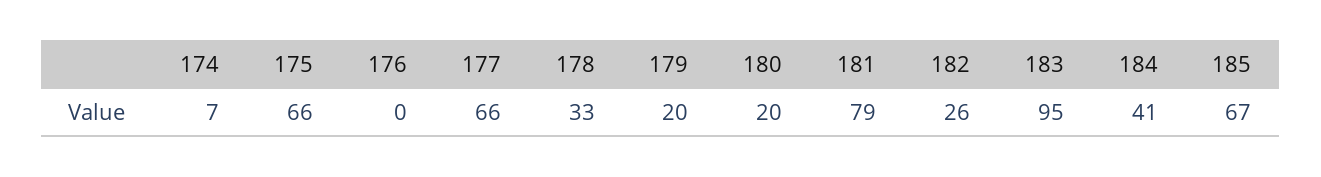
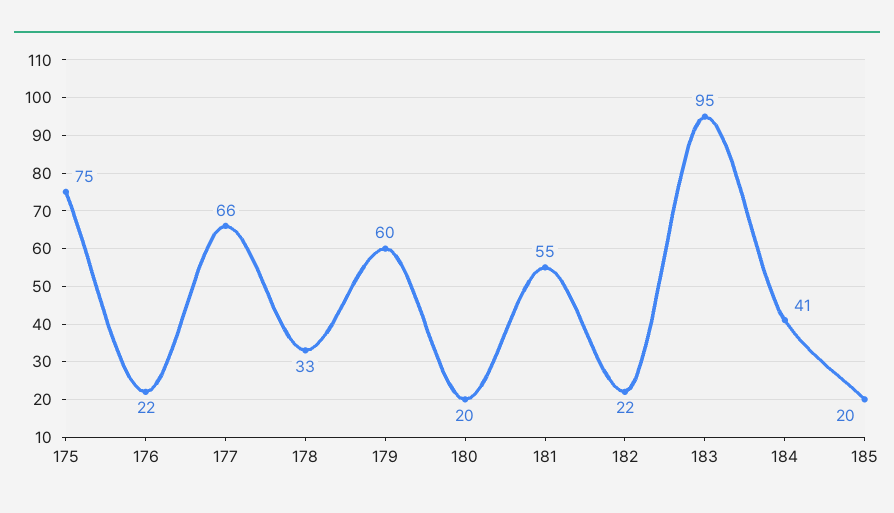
  {
-   "174": 7,
-   "175": 66,
+   "175": 75,
-   "176": 0,
+   "176": 22,
    "177": 66,
    "178": 33,
-   "179": 20,
+   "179": 60,
    "180": 20,
-   "181": 79,
+   "181": 55,
-   "182": 26,
+   "182": 22,
    "183": 95,
    "184": 41,
-   "185": 67
+   "185": 20
  }

